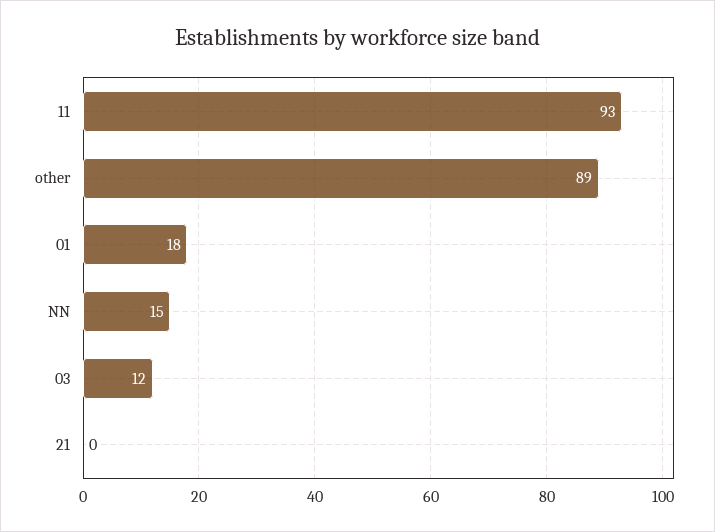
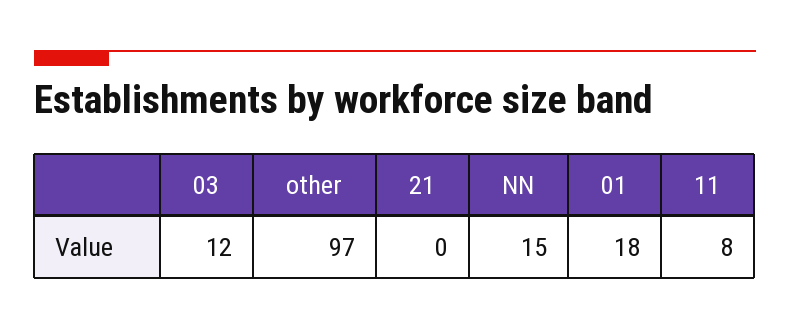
  {
-   "11": 93,
+   "11": 8,
-   "other": 89,
+   "other": 97,
    "01": 18,
    "NN": 15,
    "03": 12,
    "21": 0
  }

